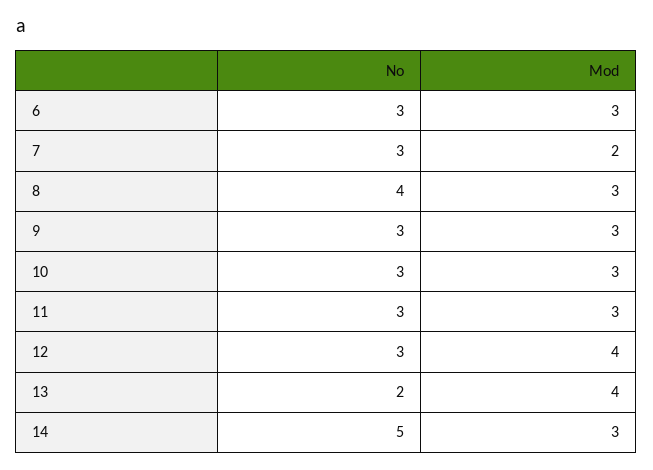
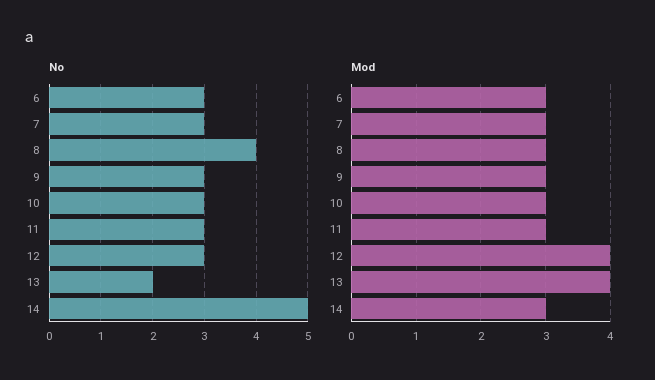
  {
    "No": {
      "6": 3,
      "7": 3,
      "8": 4,
      "9": 3,
      "10": 3,
      "11": 3,
      "12": 3,
      "13": 2,
      "14": 5
    },
    "Mod": {
      "6": 3,
-     "7": 2,
+     "7": 3,
      "8": 3,
      "9": 3,
      "10": 3,
      "11": 3,
      "12": 4,
      "13": 4,
      "14": 3
    }
  }

